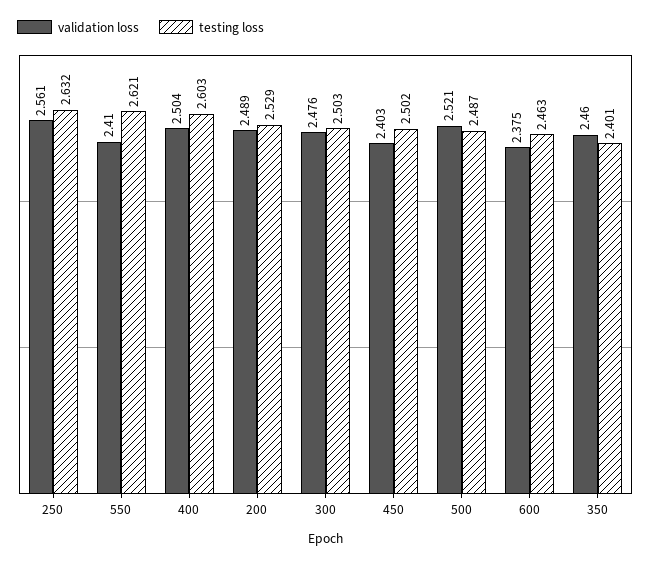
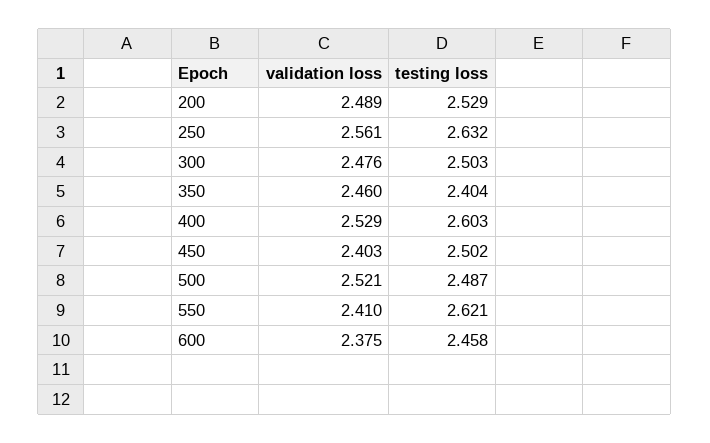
  {
    "validation loss": {
      "250": 2.561,
      "550": 2.41,
-     "400": 2.504,
+     "400": 2.529,
      "200": 2.489,
      "300": 2.476,
      "450": 2.403,
      "500": 2.521,
      "600": 2.375,
      "350": 2.46
    },
    "testing loss": {
      "250": 2.632,
      "550": 2.621,
      "400": 2.603,
      "200": 2.529,
      "300": 2.503,
      "450": 2.502,
      "500": 2.487,
-     "600": 2.463,
+     "600": 2.458,
-     "350": 2.401
+     "350": 2.404
    }
  }

